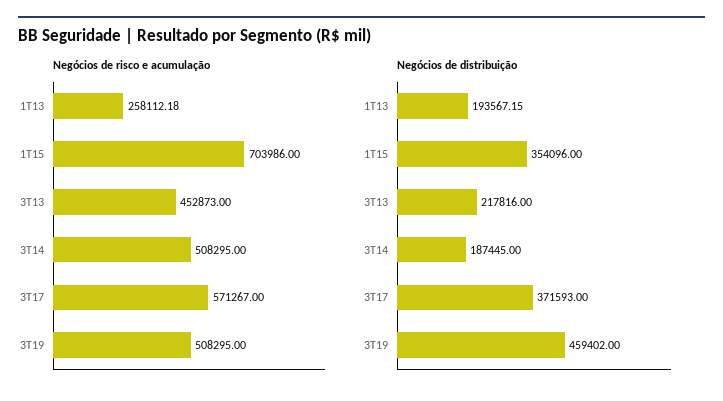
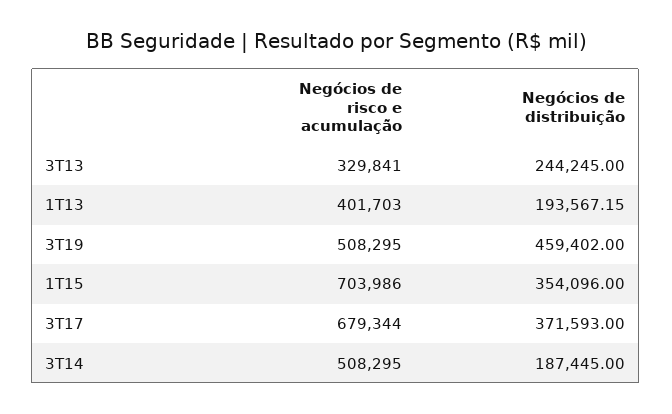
  {
    "Negócios de risco e acumulação": {
-     "1T13": 258112.18,
+     "1T13": 401703,
      "1T15": 703986,
-     "3T13": 452873,
+     "3T13": 329841,
      "3T14": 508295,
-     "3T17": 571267,
+     "3T17": 679344,
      "3T19": 508295
    },
    "Negócios de distribuição": {
      "1T13": 193567.15,
      "1T15": 354096,
-     "3T13": 217816,
+     "3T13": 244245,
      "3T14": 187445,
      "3T17": 371593,
      "3T19": 459402
    }
  }

